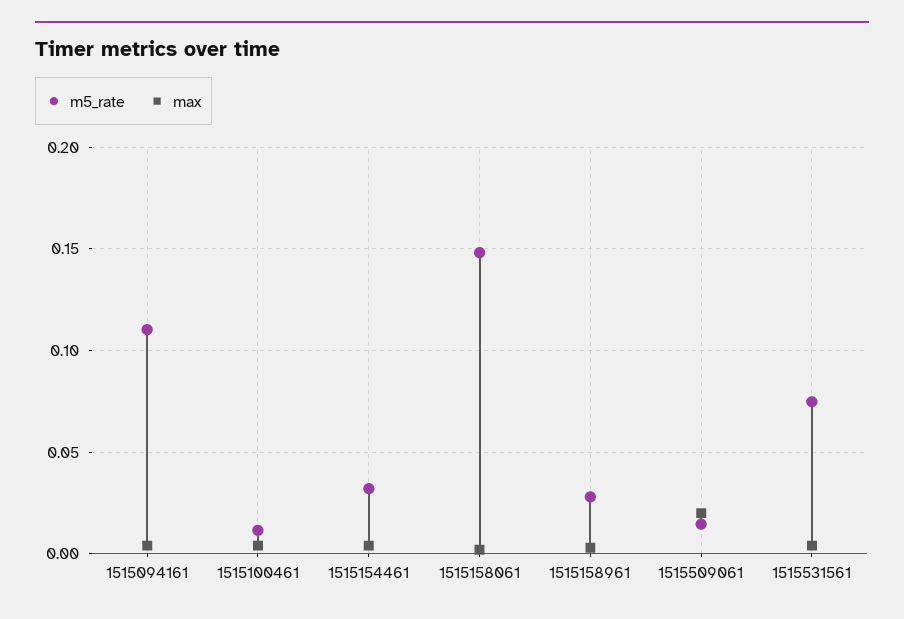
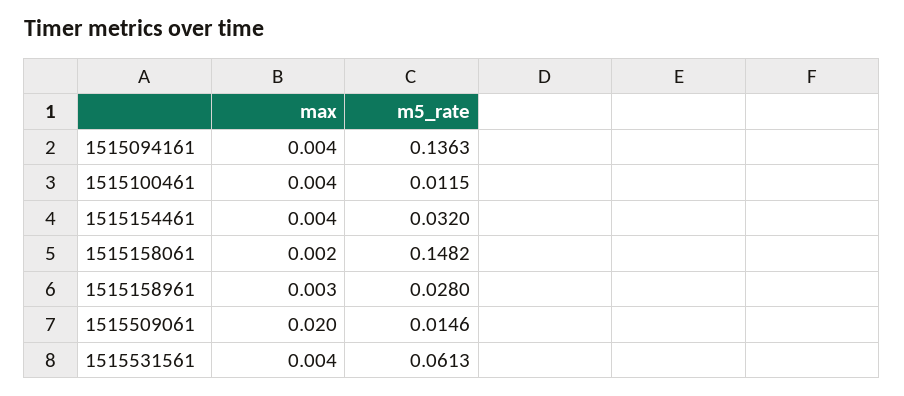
  {
    "m5_rate": {
-     "1515094161": 0.11,
+     "1515094161": 0.1363,
      "1515100461": 0.0115,
      "1515154461": 0.032,
      "1515158061": 0.1482,
      "1515158961": 0.028,
      "1515509061": 0.0146,
-     "1515531561": 0.075
+     "1515531561": 0.0613
    },
    "max": {
      "1515094161": 0.004,
      "1515100461": 0.004,
      "1515154461": 0.004,
      "1515158061": 0.002,
      "1515158961": 0.003,
      "1515509061": 0.02,
      "1515531561": 0.004
    }
  }

